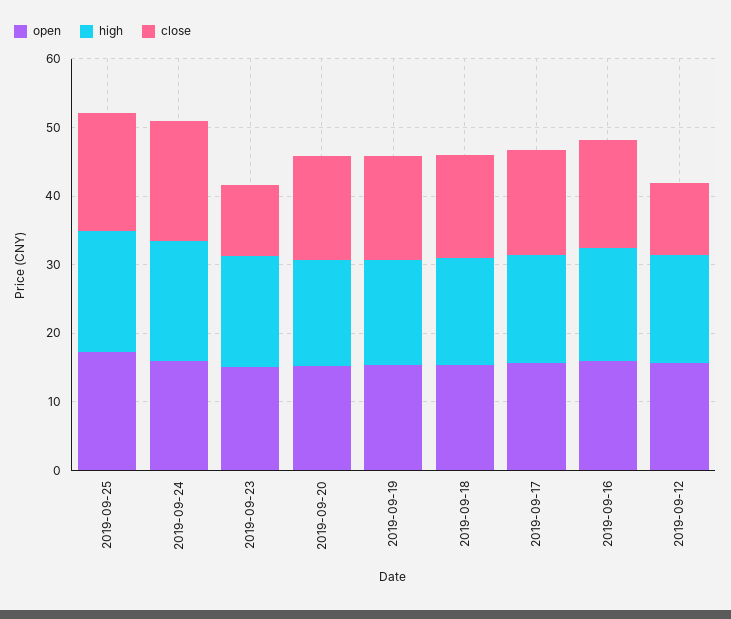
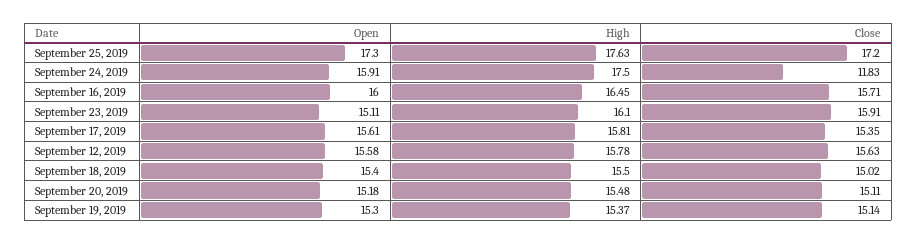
  {
    "open": {
      "2019-09-25": 17.3,
      "2019-09-24": 15.91,
      "2019-09-23": 15.11,
      "2019-09-20": 15.18,
      "2019-09-19": 15.3,
      "2019-09-18": 15.4,
      "2019-09-17": 15.61,
      "2019-09-16": 16,
      "2019-09-12": 15.58
    },
    "high": {
      "2019-09-25": 17.63,
      "2019-09-24": 17.5,
      "2019-09-23": 16.1,
      "2019-09-20": 15.48,
      "2019-09-19": 15.37,
      "2019-09-18": 15.5,
      "2019-09-17": 15.81,
      "2019-09-16": 16.45,
      "2019-09-12": 15.78
    },
    "close": {
      "2019-09-25": 17.2,
-     "2019-09-24": 18,
+     "2019-09-24": 11.83,
-     "2019-09-23": 10,
+     "2019-09-23": 15.91,
      "2019-09-20": 15.11,
      "2019-09-19": 15.14,
      "2019-09-18": 15.02,
      "2019-09-17": 15.35,
      "2019-09-16": 15.71,
-     "2019-09-12": 10
+     "2019-09-12": 15.63
    }
  }

